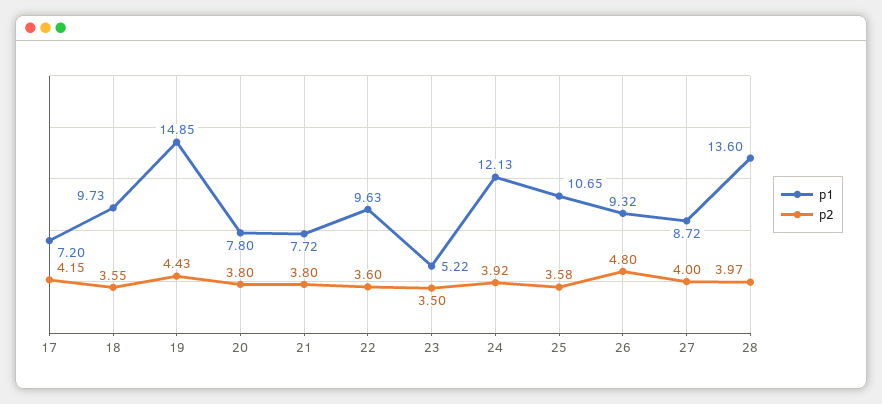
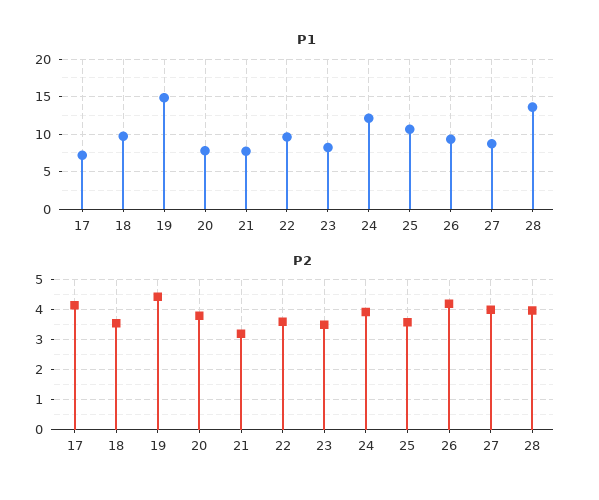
  {
    "p1": {
      "17": 7.2,
      "18": 9.73,
      "19": 14.85,
      "20": 7.8,
      "21": 7.72,
      "22": 9.63,
-     "23": 5.22,
+     "23": 8,
      "24": 12.13,
      "25": 10.65,
      "26": 9.32,
      "27": 8.72,
      "28": 13.6
    },
    "p2": {
      "17": 4.15,
      "18": 3.55,
      "19": 4.43,
      "20": 3.8,
-     "21": 3.8,
+     "21": 3.2,
      "22": 3.6,
      "23": 3.5,
      "24": 3.92,
      "25": 3.58,
-     "26": 4.8,
+     "26": 4.2,
      "27": 4,
      "28": 3.97
    }
  }

